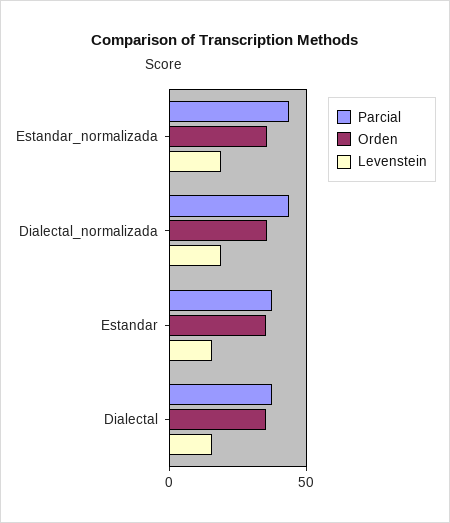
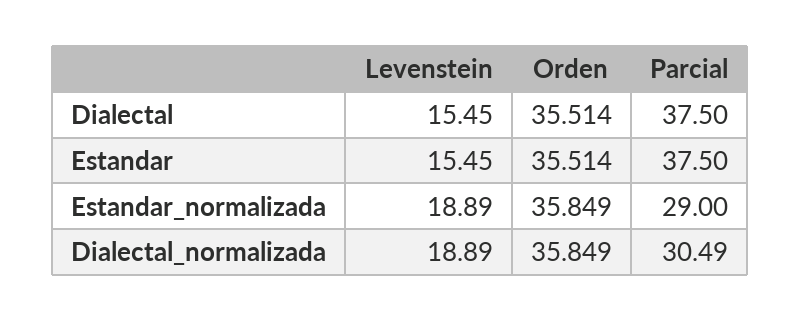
  {
    "Parcial": {
-     "Estandar_normalizada": 45,
+     "Estandar_normalizada": 29,
-     "Dialectal_normalizada": 45,
+     "Dialectal_normalizada": 30.49,
      "Estandar": 37.5,
      "Dialectal": 37.5
    },
    "Orden": {
      "Estandar_normalizada": 35.849,
      "Dialectal_normalizada": 35.849,
      "Estandar": 35.514,
      "Dialectal": 35.514
    },
    "Levenstein": {
      "Estandar_normalizada": 18.89,
      "Dialectal_normalizada": 18.89,
      "Estandar": 15.45,
      "Dialectal": 15.45
    }
  }

